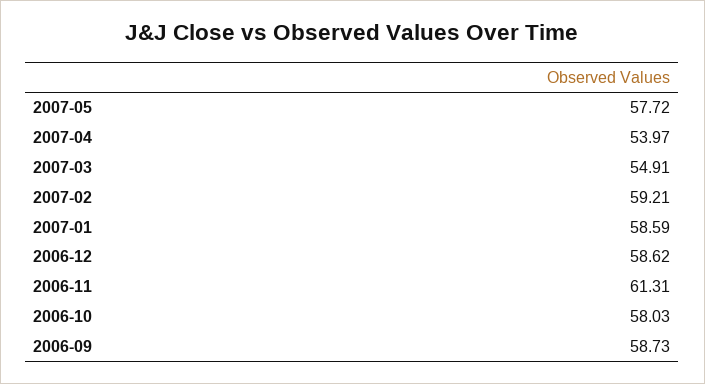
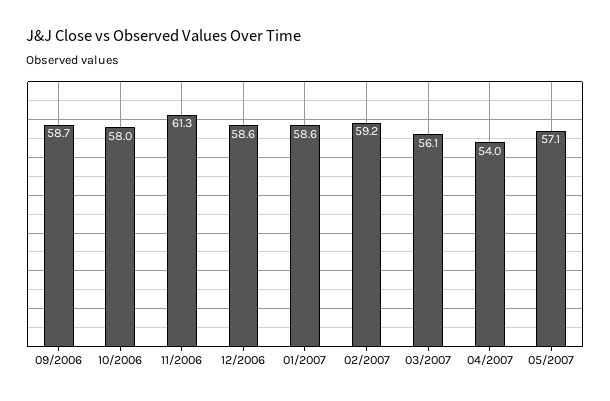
  {
-   "2007-05": 57.72,
+   "2007-05": 57.1,
    "2007-04": 53.97,
-   "2007-03": 54.91,
+   "2007-03": 56.1,
    "2007-02": 59.21,
    "2007-01": 58.59,
    "2006-12": 58.62,
    "2006-11": 61.31,
    "2006-10": 58.03,
    "2006-09": 58.73
  }

